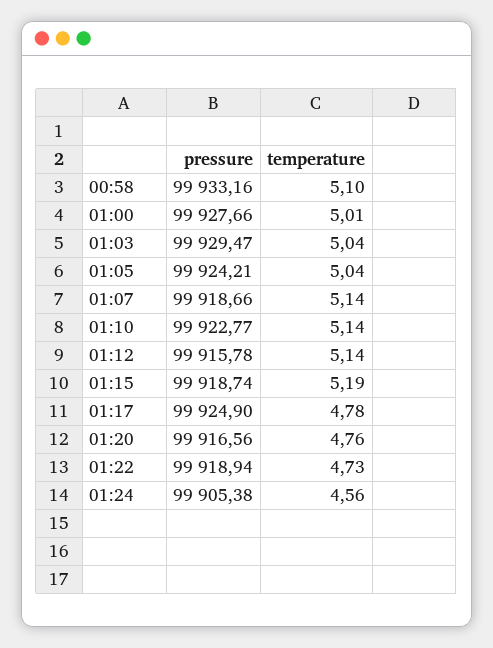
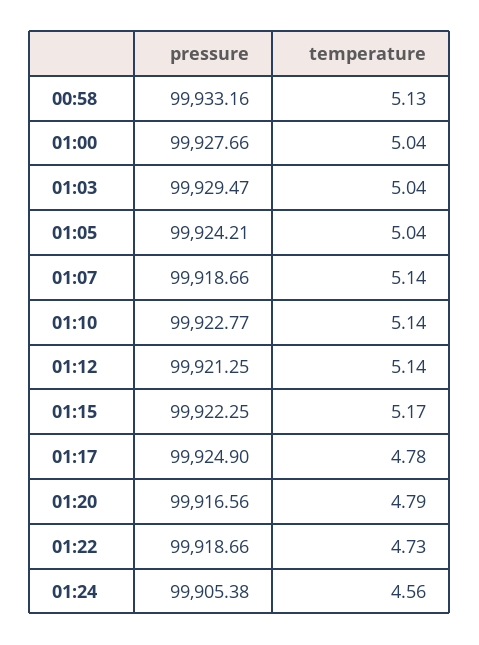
  {
    "pressure": {
      "00:58": 99933.16,
      "01:00": 99927.66,
      "01:03": 99929.47,
      "01:05": 99924.21,
      "01:07": 99918.66,
      "01:10": 99922.77,
-     "01:12": 99915.78,
+     "01:12": 99921.25,
-     "01:15": 99918.74,
+     "01:15": 99922.25,
      "01:17": 99924.9,
      "01:20": 99916.56,
-     "01:22": 99918.94,
+     "01:22": 99918.66,
      "01:24": 99905.38
    },
    "temperature": {
-     "00:58": 5.1,
+     "00:58": 5.13,
-     "01:00": 5.01,
+     "01:00": 5.04,
      "01:03": 5.04,
      "01:05": 5.04,
      "01:07": 5.14,
      "01:10": 5.14,
      "01:12": 5.14,
-     "01:15": 5.19,
+     "01:15": 5.17,
      "01:17": 4.78,
-     "01:20": 4.76,
+     "01:20": 4.79,
      "01:22": 4.73,
      "01:24": 4.56
    }
  }

